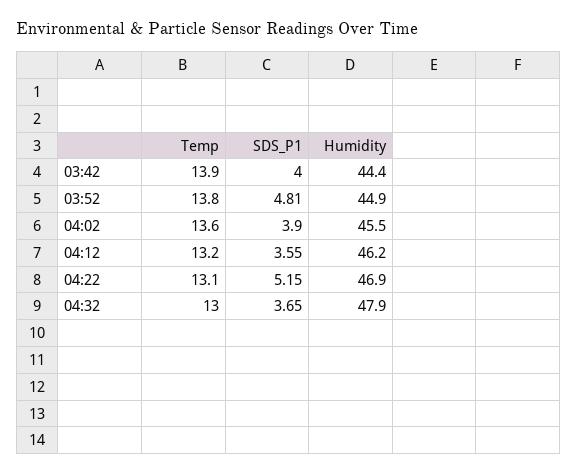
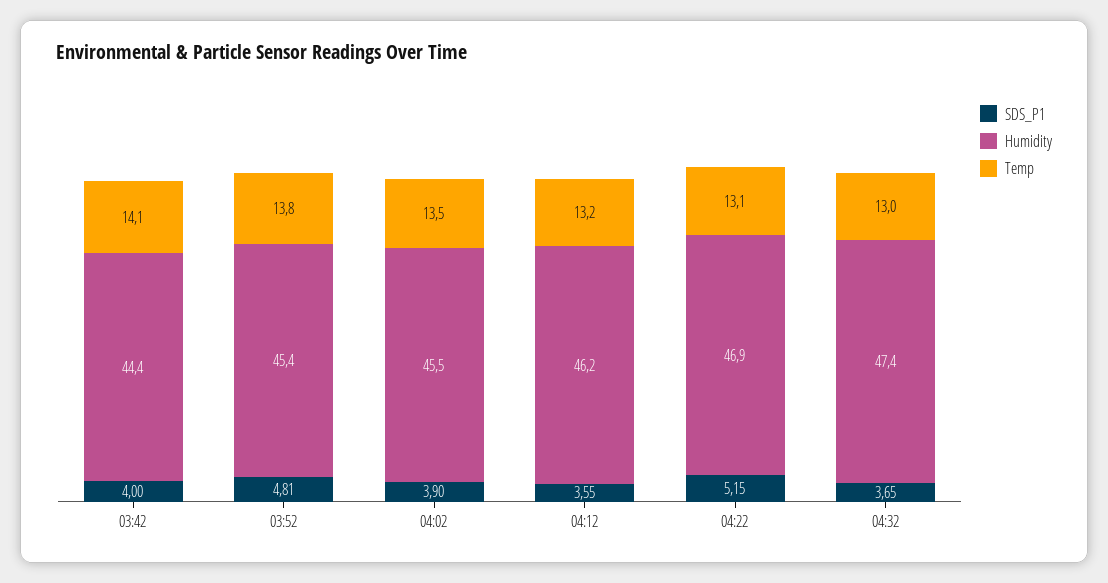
  {
    "Temp": {
-     "03:42": 13.9,
+     "03:42": 14.1,
      "03:52": 13.8,
-     "04:02": 13.6,
+     "04:02": 13.5,
      "04:12": 13.2,
      "04:22": 13.1,
      "04:32": 13
    },
    "SDS_P1": {
      "03:42": 4,
      "03:52": 4.81,
      "04:02": 3.9,
      "04:12": 3.55,
      "04:22": 5.15,
      "04:32": 3.65
    },
    "Humidity": {
      "03:42": 44.4,
-     "03:52": 44.9,
+     "03:52": 45.4,
      "04:02": 45.5,
      "04:12": 46.2,
      "04:22": 46.9,
-     "04:32": 47.9
+     "04:32": 47.4
    }
  }

